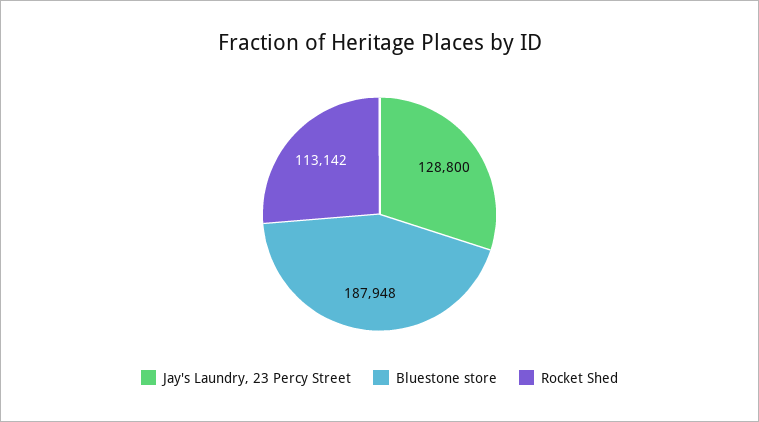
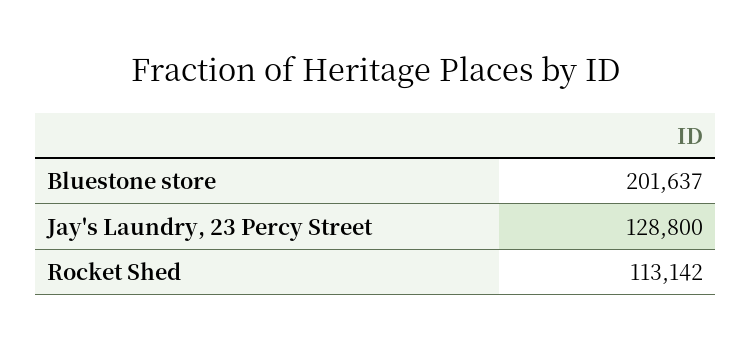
  {
    "Jay's Laundry, 23 Percy Street": 128800,
-   "Bluestone store": 187948,
+   "Bluestone store": 201637,
    "Rocket Shed": 113142
  }

